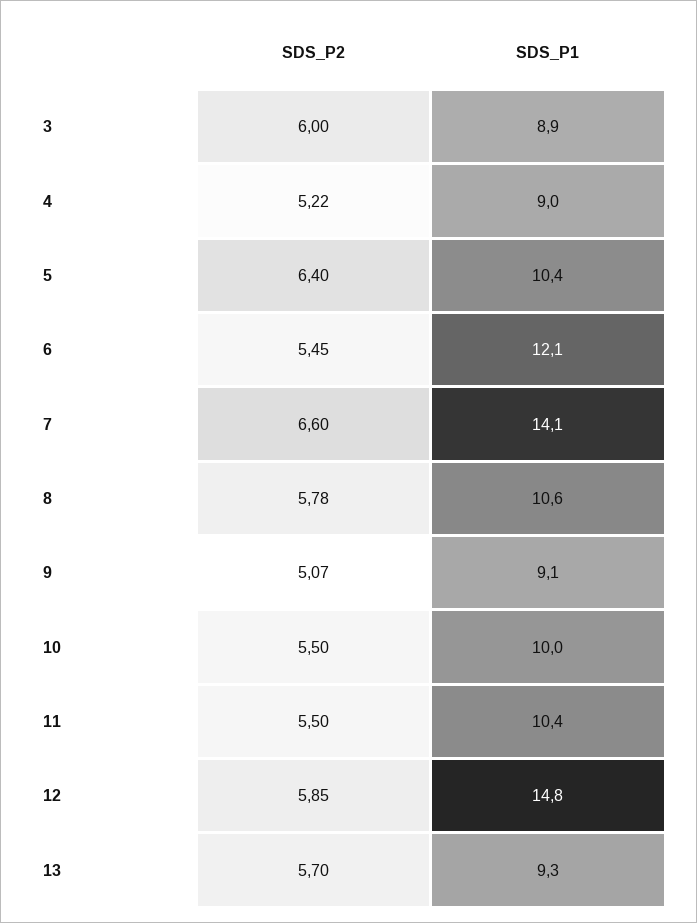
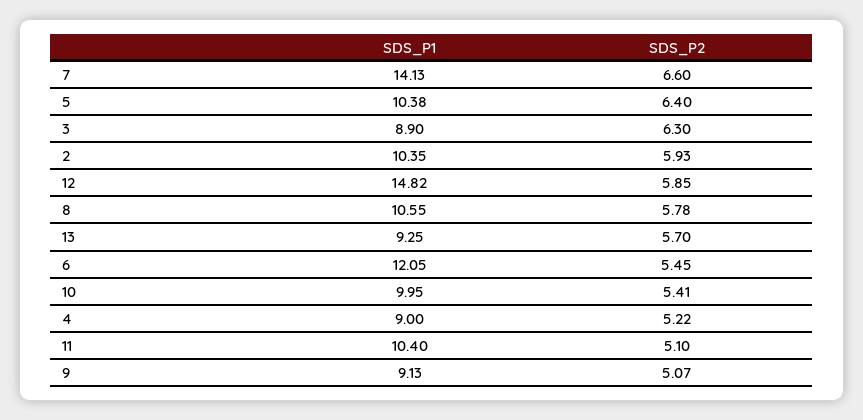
  {
    "SDS_P2": {
-     "3": 6,
+     "3": 6.3,
      "4": 5.22,
      "5": 6.4,
      "6": 5.45,
      "7": 6.6,
      "8": 5.78,
      "9": 5.07,
-     "10": 5.5,
+     "10": 5.41,
-     "11": 5.5,
+     "11": 5.1,
      "12": 5.85,
-     "13": 5.7
+     "13": 5.7,
+     "2": 5.93
    },
    "SDS_P1": {
      "3": 8.9,
      "4": 9,
      "5": 10.38,
      "6": 12.05,
      "7": 14.13,
      "8": 10.55,
      "9": 9.13,
      "10": 9.95,
      "11": 10.4,
      "12": 14.82,
-     "13": 9.25
+     "13": 9.25,
+     "2": 10.35
    }
  }

